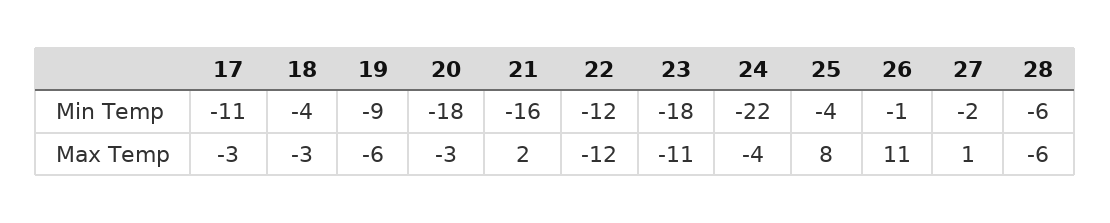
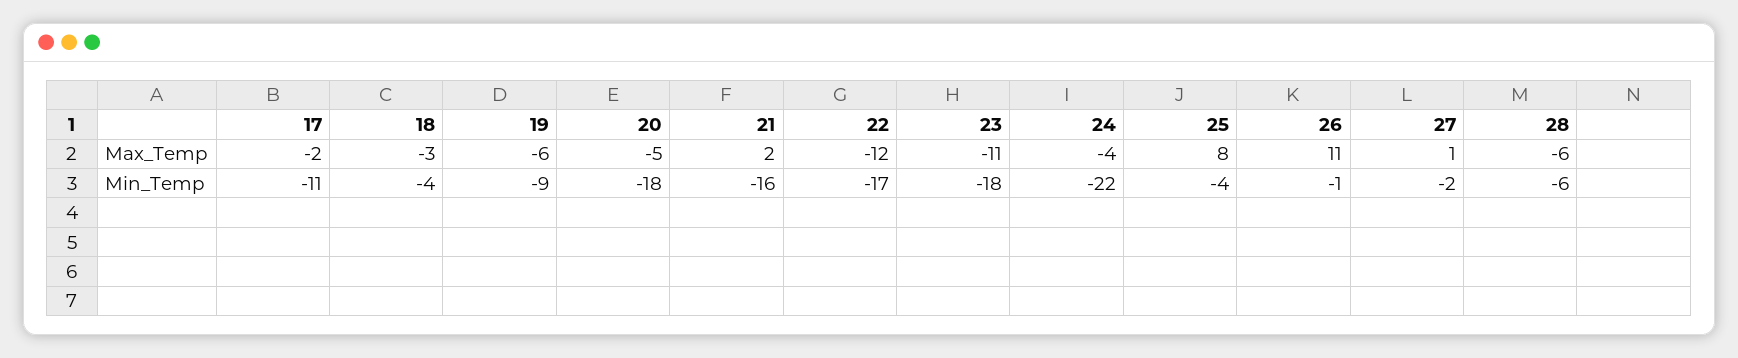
  {
    "17": {
      "Min Temp": -11,
-     "Max Temp": -3
+     "Max Temp": -2
    },
    "18": {
      "Min Temp": -4,
      "Max Temp": -3
    },
    "19": {
      "Min Temp": -9,
      "Max Temp": -6
    },
    "20": {
      "Min Temp": -18,
-     "Max Temp": -3
+     "Max Temp": -5
    },
    "21": {
      "Min Temp": -16,
      "Max Temp": 2
    },
    "22": {
-     "Min Temp": -12,
+     "Min Temp": -17,
      "Max Temp": -12
    },
    "23": {
      "Min Temp": -18,
      "Max Temp": -11
    },
    "24": {
      "Min Temp": -22,
      "Max Temp": -4
    },
    "25": {
      "Min Temp": -4,
      "Max Temp": 8
    },
    "26": {
      "Min Temp": -1,
      "Max Temp": 11
    },
    "27": {
      "Min Temp": -2,
      "Max Temp": 1
    },
    "28": {
      "Min Temp": -6,
      "Max Temp": -6
    }
  }

